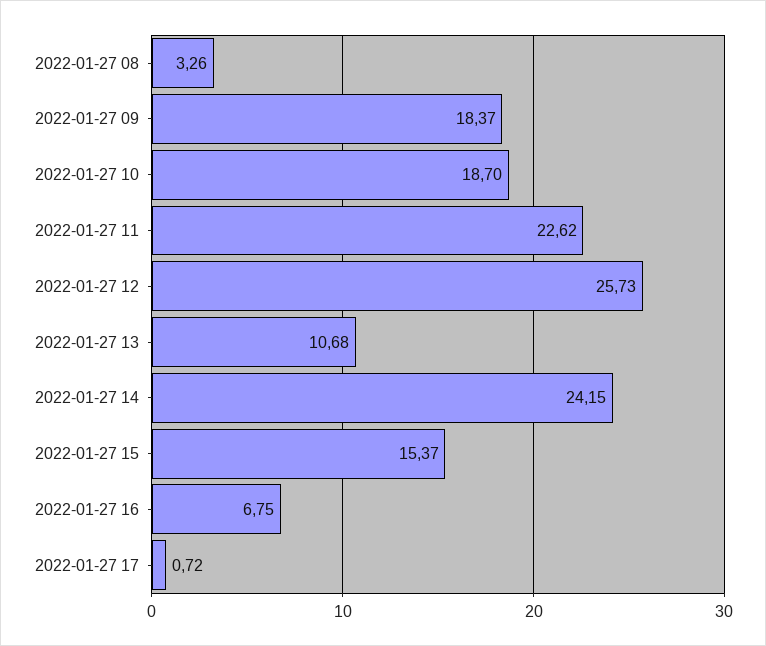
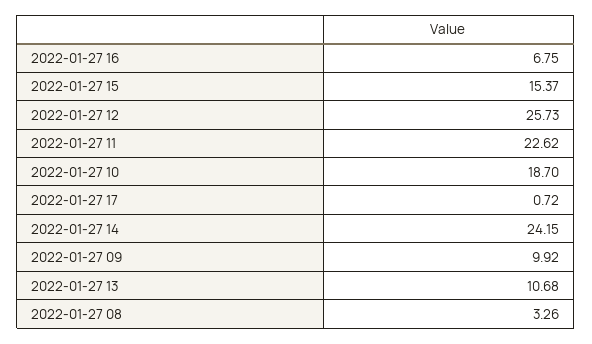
  {
    "2022-01-27 08": 3.26,
-   "2022-01-27 09": 18.37,
+   "2022-01-27 09": 9.92,
    "2022-01-27 10": 18.7,
    "2022-01-27 11": 22.62,
    "2022-01-27 12": 25.73,
    "2022-01-27 13": 10.68,
    "2022-01-27 14": 24.15,
    "2022-01-27 15": 15.37,
    "2022-01-27 16": 6.75,
    "2022-01-27 17": 0.72
  }

